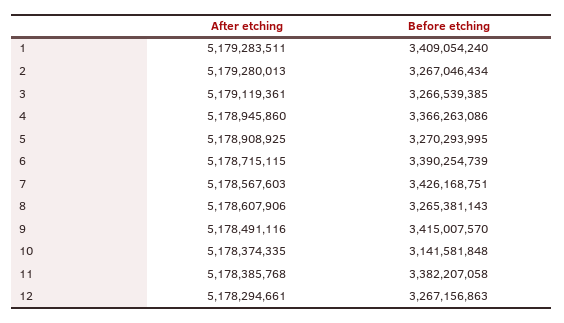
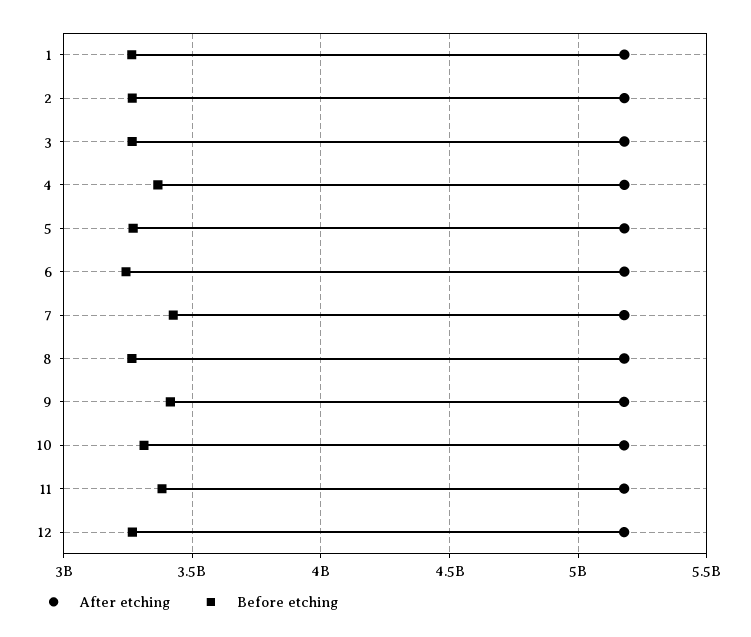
  {
    "After etching": {
      "1": 5179283511,
      "2": 5179280013,
      "3": 5179119361,
      "4": 5178945860,
      "5": 5178908925,
      "6": 5178715115,
      "7": 5178567603,
      "8": 5178607906,
      "9": 5178491116,
      "10": 5178374335,
      "11": 5178385768,
      "12": 5178294661
    },
    "Before etching": {
-     "1": 3409054240,
+     "1": 3250000000,
      "2": 3267046434,
      "3": 3266539385,
      "4": 3366263086,
      "5": 3270293995,
-     "6": 3390254739,
+     "6": 3250000000,
      "7": 3426168751,
      "8": 3265381143,
      "9": 3415007570,
-     "10": 3141581848,
+     "10": 3300000000,
      "11": 3382207058,
      "12": 3267156863
    }
  }

